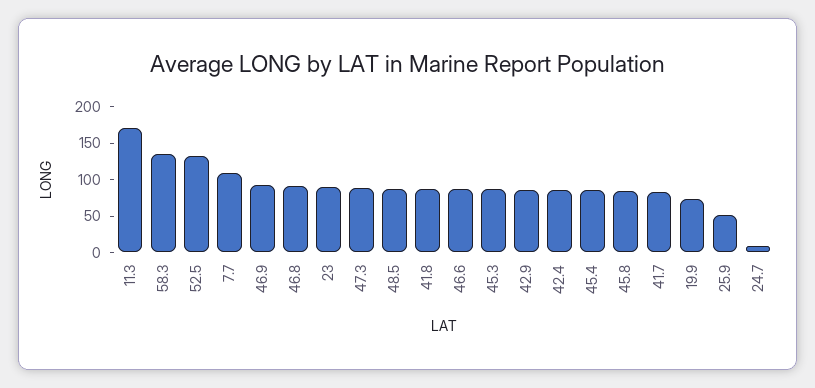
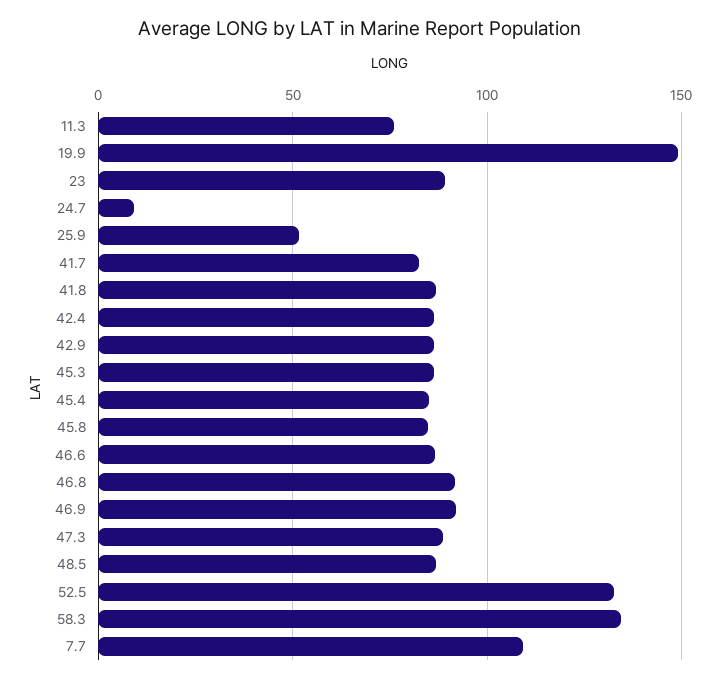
  {
-   "11.3": 175,
+   "11.3": 75,
    "58.3": 135,
    "52.5": 135,
    "7.7": 110,
    "46.9": 90,
    "46.8": 90,
    "23": 90,
    "47.3": 90,
    "48.5": 85,
    "41.8": 85,
    "46.6": 85,
    "45.3": 85,
    "42.9": 85,
    "42.4": 85,
    "45.4": 85,
    "45.8": 85,
    "41.7": 80,
-   "19.9": 75,
+   "19.9": 150,
    "25.9": 50,
    "24.7": 10
  }

